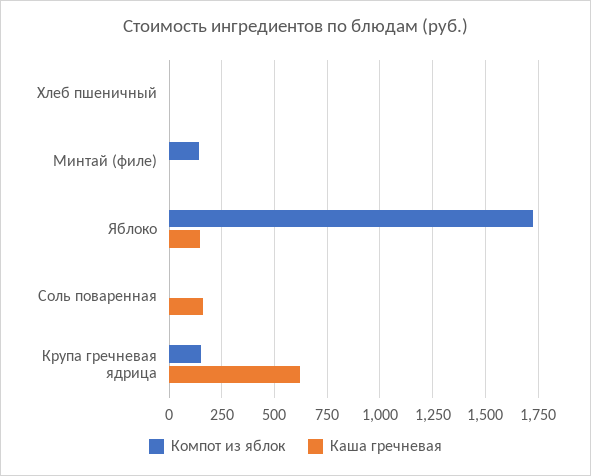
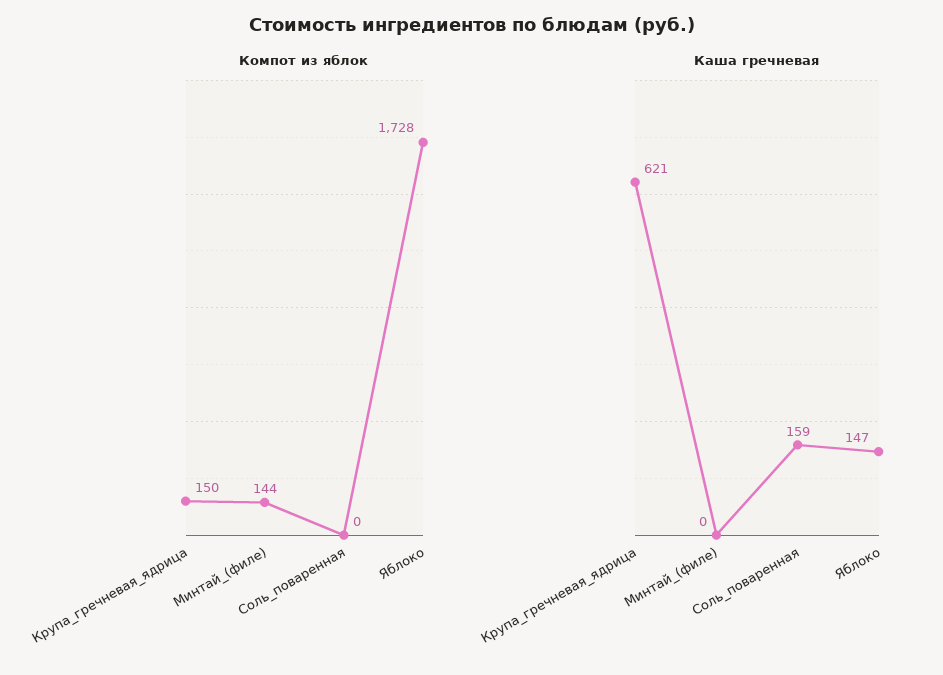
  {
    "Компот из яблок": {
-     "Хлеб пшеничный": 0,
      "Минтай (филе)": 144,
      "Яблоко": 1728,
      "Соль поваренная": 0,
      "Крупа гречневая ядрица": 150
    },
    "Каша гречневая": {
-     "Хлеб пшеничный": 0,
      "Минтай (филе)": 0,
      "Яблоко": 147,
      "Соль поваренная": 159,
      "Крупа гречневая ядрица": 621
    }
  }

